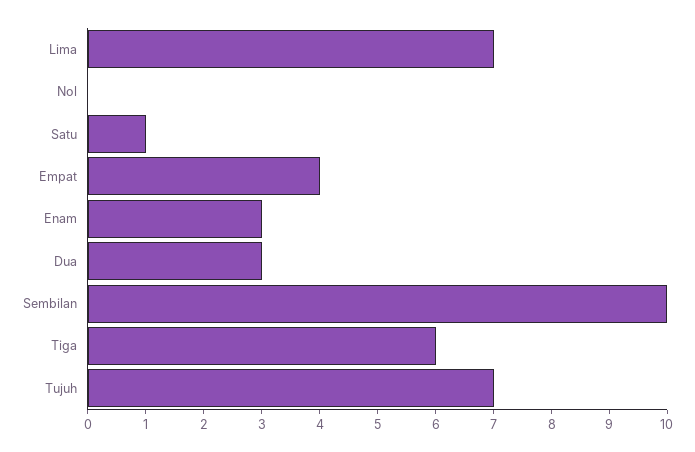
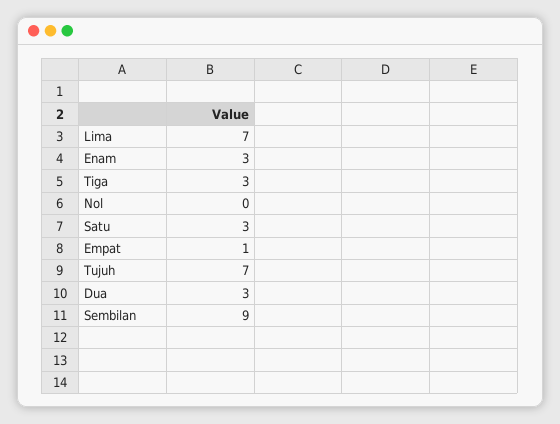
  {
    "Lima": 7,
    "Nol": 0,
-   "Satu": 1,
+   "Satu": 3,
-   "Empat": 4,
+   "Empat": 1,
    "Enam": 3,
    "Dua": 3,
-   "Sembilan": 10,
+   "Sembilan": 9,
-   "Tiga": 6,
+   "Tiga": 3,
    "Tujuh": 7
  }

